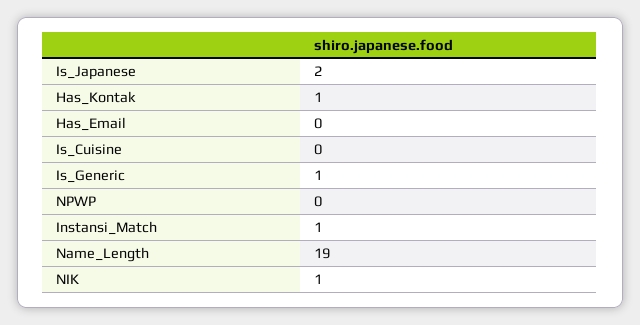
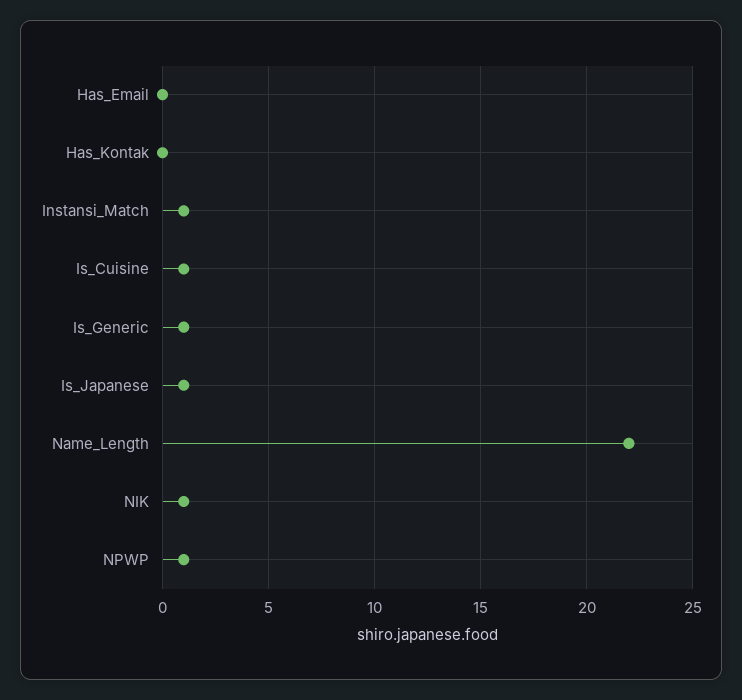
  {
-   "Is_Japanese": 2,
+   "Is_Japanese": 1,
-   "Has_Kontak": 1,
+   "Has_Kontak": 0,
    "Has_Email": 0,
-   "Is_Cuisine": 0,
+   "Is_Cuisine": 1,
    "Is_Generic": 1,
-   "NPWP": 0,
+   "NPWP": 1,
    "Instansi_Match": 1,
-   "Name_Length": 19,
+   "Name_Length": 22,
    "NIK": 1
  }

